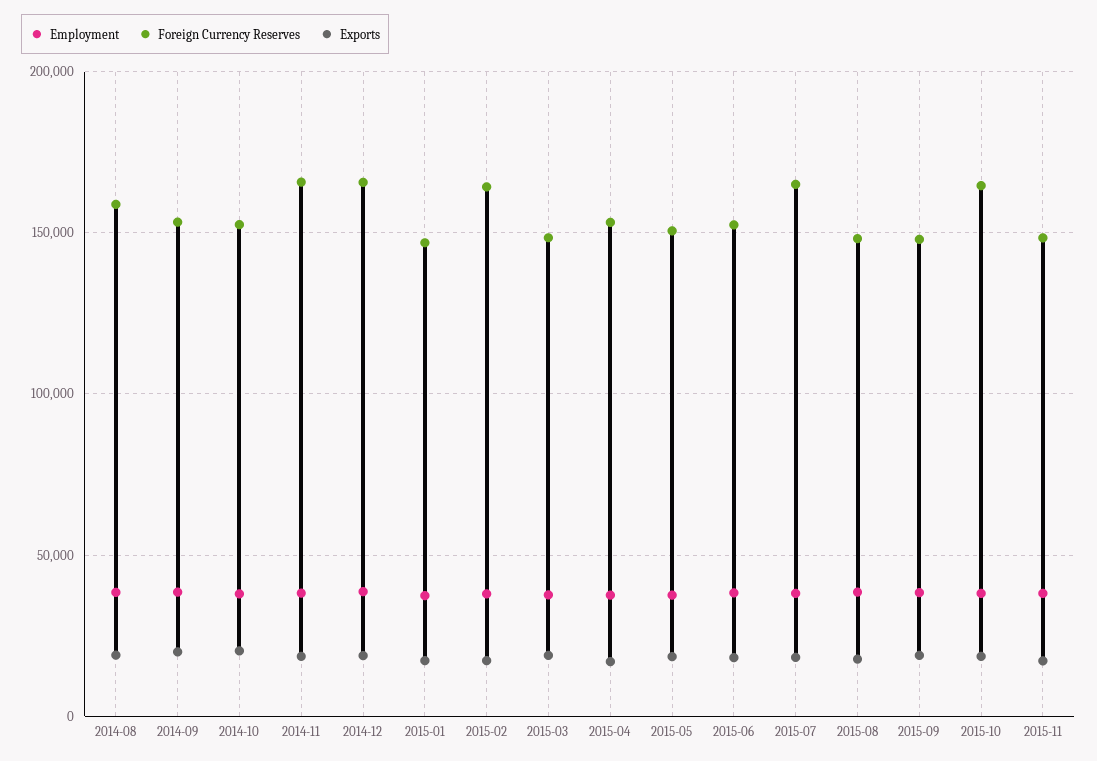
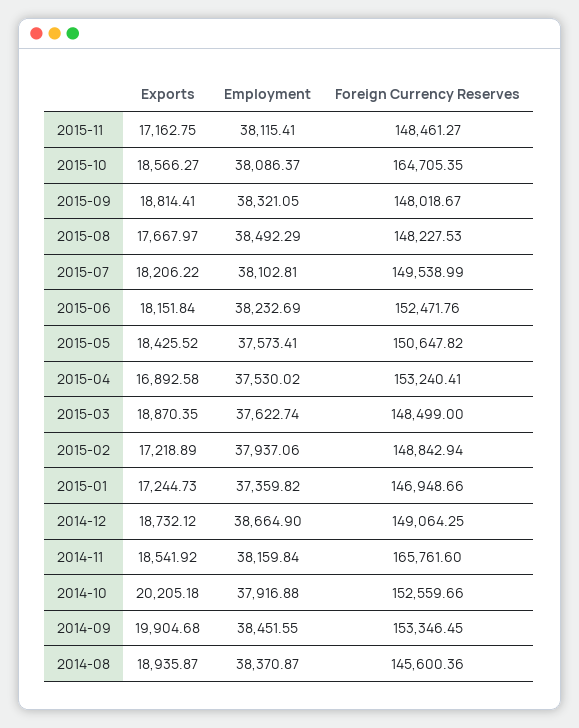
  {
    "Employment": {
      "2014-08": 38370.87,
      "2014-09": 38451.55,
      "2014-10": 37916.88,
      "2014-11": 38159.84,
      "2014-12": 38664.9,
      "2015-01": 37359.82,
      "2015-02": 37937.06,
      "2015-03": 37622.74,
      "2015-04": 37530.02,
      "2015-05": 37573.41,
      "2015-06": 38232.69,
      "2015-07": 38102.81,
      "2015-08": 38492.29,
      "2015-09": 38321.05,
      "2015-10": 38086.37,
      "2015-11": 38115.41
    },
    "Foreign Currency Reserves": {
-     "2014-08": 160000,
+     "2014-08": 145600.36,
      "2014-09": 153346.45,
      "2014-10": 152559.66,
      "2014-11": 165761.6,
-     "2014-12": 165000,
+     "2014-12": 149064.25,
      "2015-01": 146948.66,
-     "2015-02": 165000,
+     "2015-02": 148842.94,
      "2015-03": 148499,
      "2015-04": 153240.41,
      "2015-05": 150647.82,
      "2015-06": 152471.76,
-     "2015-07": 165000,
+     "2015-07": 149538.99,
      "2015-08": 148227.53,
      "2015-09": 148018.67,
      "2015-10": 164705.35,
      "2015-11": 148461.27
    },
    "Exports": {
      "2014-08": 18935.87,
      "2014-09": 19904.68,
      "2014-10": 20205.18,
      "2014-11": 18541.92,
      "2014-12": 18732.12,
      "2015-01": 17244.73,
      "2015-02": 17218.89,
      "2015-03": 18870.35,
      "2015-04": 16892.58,
      "2015-05": 18425.52,
      "2015-06": 18151.84,
      "2015-07": 18206.22,
      "2015-08": 17667.97,
      "2015-09": 18814.41,
      "2015-10": 18566.27,
      "2015-11": 17162.75
    }
  }

